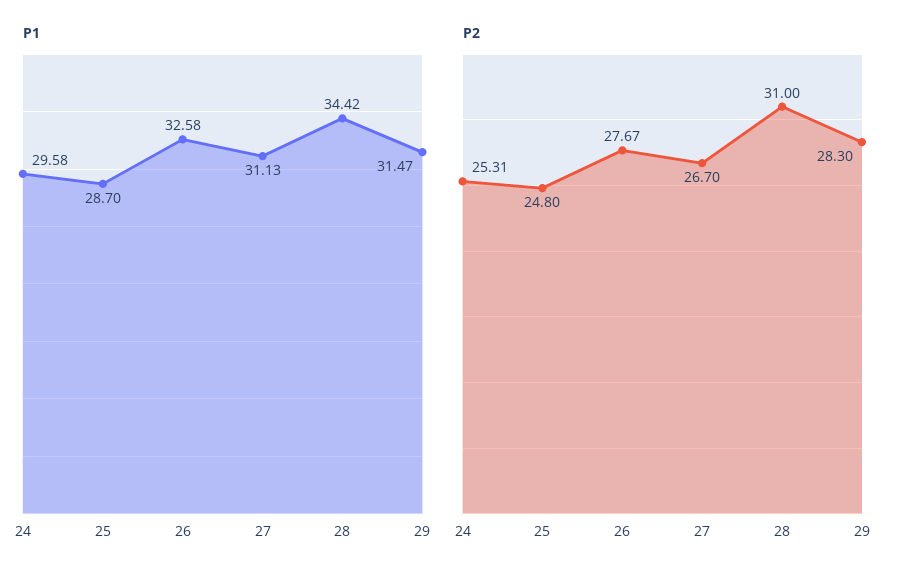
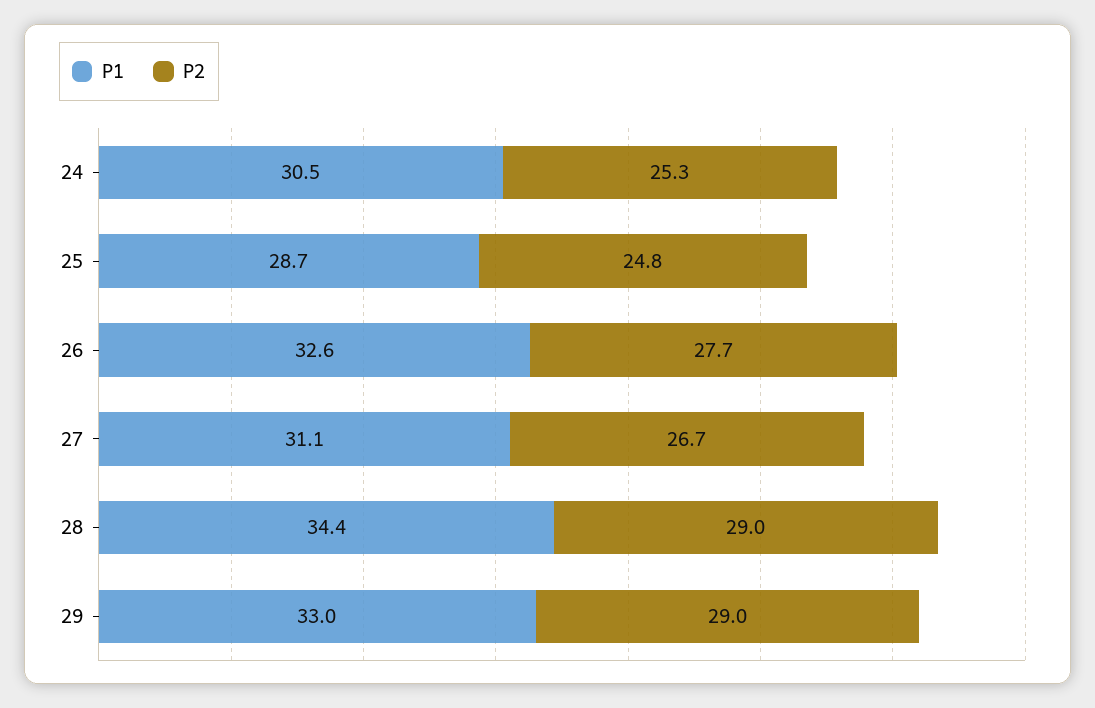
  {
    "P1": {
-     "24": 29.58,
+     "24": 30.5,
      "25": 28.7,
      "26": 32.58,
      "27": 31.13,
      "28": 34.42,
-     "29": 31.47
+     "29": 33
    },
    "P2": {
      "24": 25.31,
      "25": 24.8,
      "26": 27.67,
      "27": 26.7,
-     "28": 31,
+     "28": 29,
-     "29": 28.3
+     "29": 29
    }
  }

